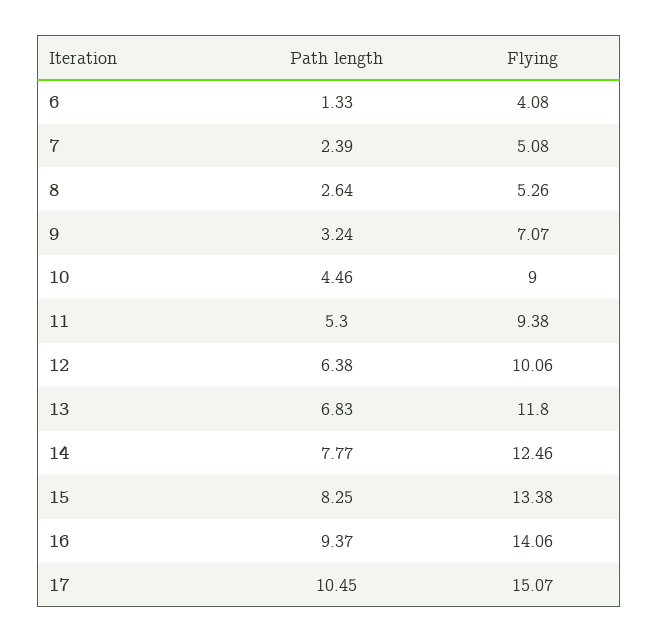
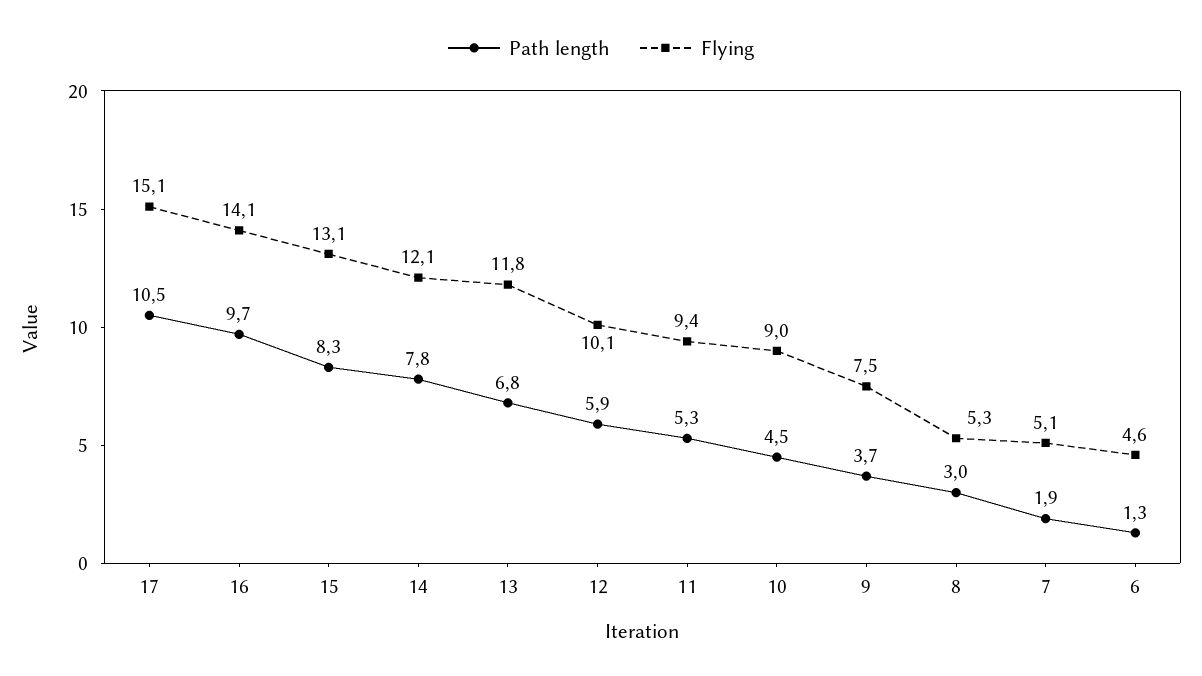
  {
    "Path length": {
      "6": 1.33,
-     "7": 2.39,
+     "7": 1.9,
-     "8": 2.64,
+     "8": 3,
-     "9": 3.24,
+     "9": 3.7,
      "10": 4.46,
      "11": 5.3,
-     "12": 6.38,
+     "12": 5.9,
      "13": 6.83,
      "14": 7.77,
      "15": 8.25,
-     "16": 9.37,
+     "16": 9.7,
      "17": 10.45
    },
    "Flying": {
-     "6": 4.08,
+     "6": 4.6,
      "7": 5.08,
      "8": 5.26,
-     "9": 7.07,
+     "9": 7.5,
      "10": 9,
      "11": 9.38,
      "12": 10.06,
      "13": 11.8,
-     "14": 12.46,
+     "14": 12.1,
-     "15": 13.38,
+     "15": 13.1,
      "16": 14.06,
      "17": 15.07
    }
  }

